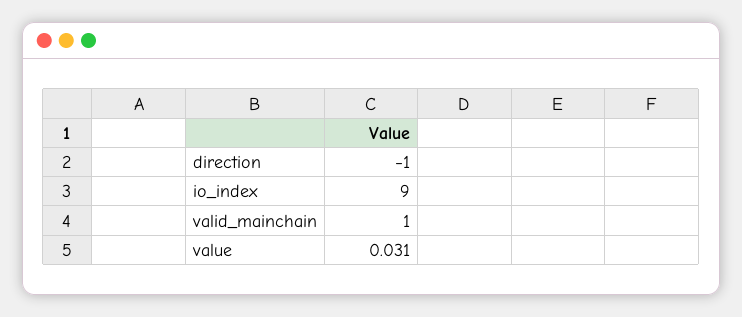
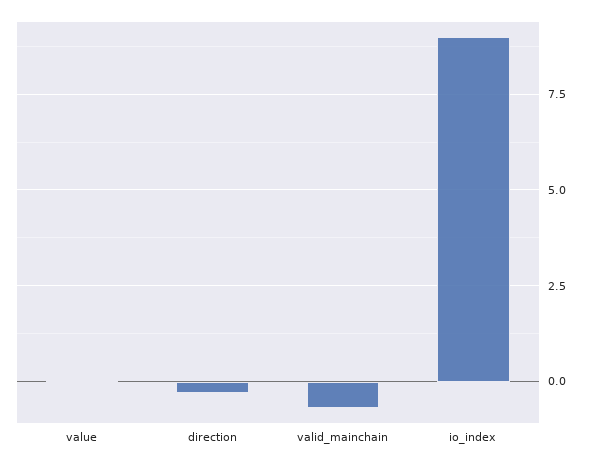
  {
-   "direction": -1,
+   "direction": -0.25,
    "io_index": 9,
-   "valid_mainchain": 1,
+   "valid_mainchain": -0.75,
    "value": 0.031
  }

